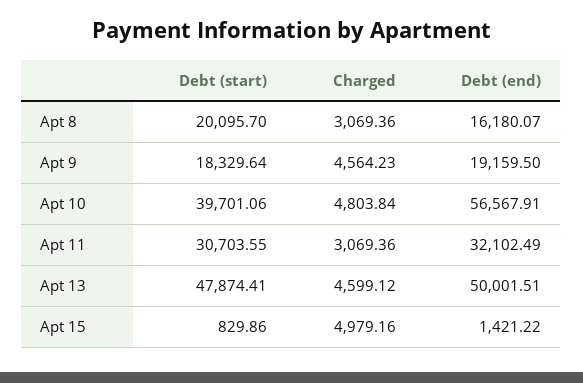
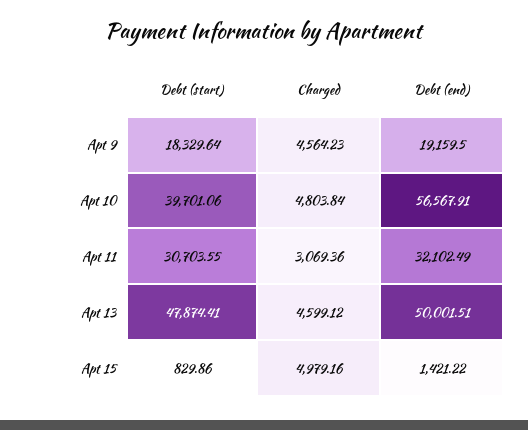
  {
    "Debt (start)": {
-     "Apt 8": 20095.7,
      "Apt 9": 18329.64,
      "Apt 10": 39701.06,
      "Apt 11": 30703.55,
      "Apt 13": 47874.41,
      "Apt 15": 829.86
    },
    "Charged": {
-     "Apt 8": 3069.36,
      "Apt 9": 4564.23,
      "Apt 10": 4803.84,
      "Apt 11": 3069.36,
      "Apt 13": 4599.12,
      "Apt 15": 4979.16
    },
    "Debt (end)": {
-     "Apt 8": 16180.07,
      "Apt 9": 19159.5,
      "Apt 10": 56567.91,
      "Apt 11": 32102.49,
      "Apt 13": 50001.51,
      "Apt 15": 1421.22
    }
  }

